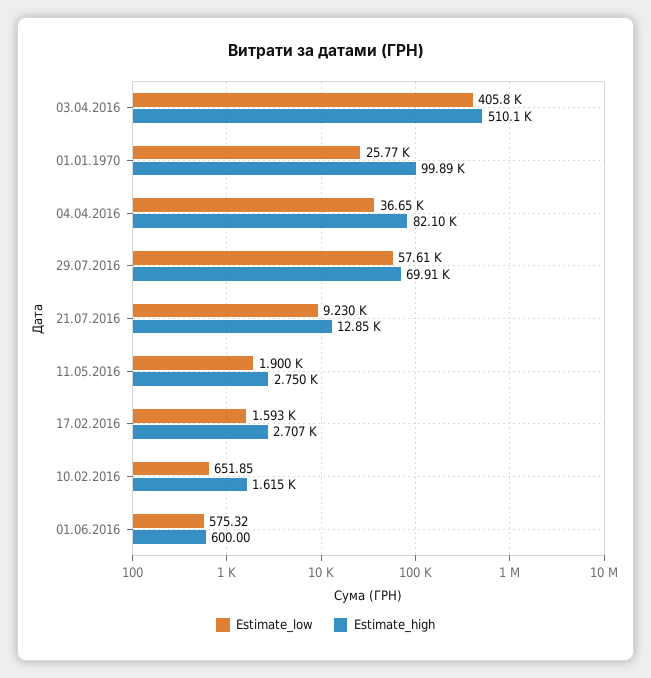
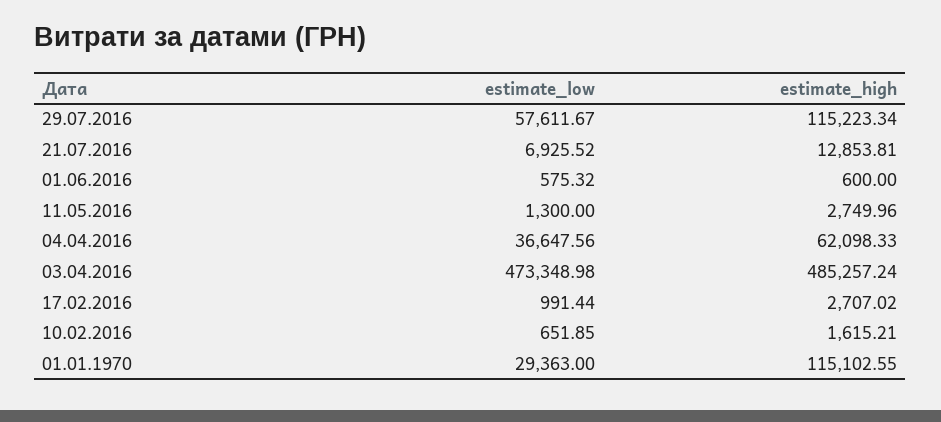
  {
    "Estimate_low": {
-     "03.04.2016": 405800,
+     "03.04.2016": 473348.98,
-     "01.01.1970": 25770,
+     "01.01.1970": 29363,
      "04.04.2016": 36647.56,
      "29.07.2016": 57611.67,
-     "21.07.2016": 9230,
+     "21.07.2016": 6925.52,
-     "11.05.2016": 1900,
+     "11.05.2016": 1300,
-     "17.02.2016": 1593,
+     "17.02.2016": 991.44,
      "10.02.2016": 651.85,
      "01.06.2016": 575.32
    },
    "Estimate_high": {
-     "03.04.2016": 510100,
+     "03.04.2016": 485257.24,
-     "01.01.1970": 99890,
+     "01.01.1970": 115102.55,
-     "04.04.2016": 82100,
+     "04.04.2016": 62098.33,
-     "29.07.2016": 69910,
+     "29.07.2016": 115223.34,
      "21.07.2016": 12853.81,
      "11.05.2016": 2749.96,
      "17.02.2016": 2707.02,
      "10.02.2016": 1615.21,
      "01.06.2016": 600
    }
  }

